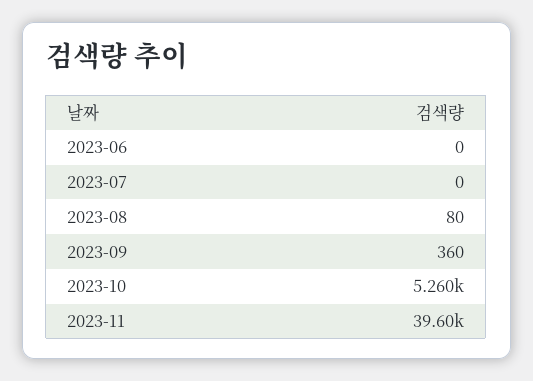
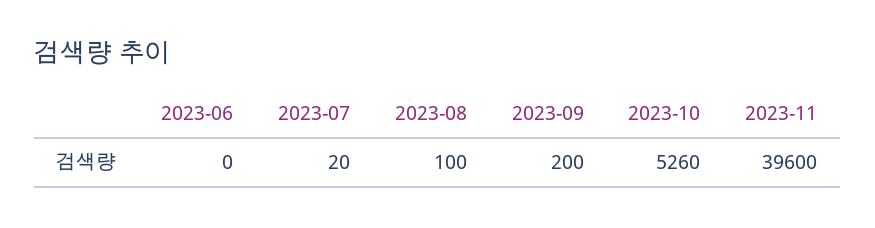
  {
    "2023-06": 0,
-   "2023-07": 0,
+   "2023-07": 20,
-   "2023-08": 80,
+   "2023-08": 100,
-   "2023-09": 360,
+   "2023-09": 200,
    "2023-10": 5260,
    "2023-11": 39600
  }

